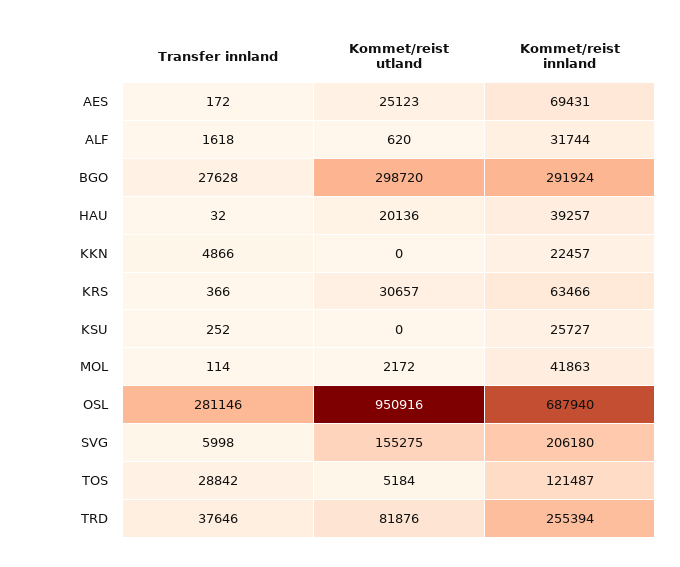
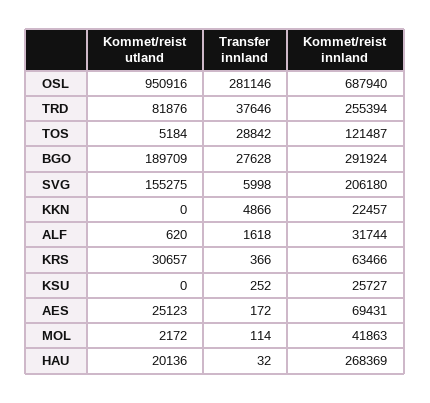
  {
    "Transfer innland": {
      "AES": 172,
      "ALF": 1618,
      "BGO": 27628,
      "HAU": 32,
      "KKN": 4866,
      "KRS": 366,
      "KSU": 252,
      "MOL": 114,
      "OSL": 281146,
      "SVG": 5998,
      "TOS": 28842,
      "TRD": 37646
    },
    "Kommet/reist utland": {
      "AES": 25123,
      "ALF": 620,
-     "BGO": 298720,
+     "BGO": 189709,
      "HAU": 20136,
      "KKN": 0,
      "KRS": 30657,
      "KSU": 0,
      "MOL": 2172,
      "OSL": 950916,
      "SVG": 155275,
      "TOS": 5184,
      "TRD": 81876
    },
    "Kommet/reist innland": {
      "AES": 69431,
      "ALF": 31744,
      "BGO": 291924,
-     "HAU": 39257,
+     "HAU": 268369,
      "KKN": 22457,
      "KRS": 63466,
      "KSU": 25727,
      "MOL": 41863,
      "OSL": 687940,
      "SVG": 206180,
      "TOS": 121487,
      "TRD": 255394
    }
  }

